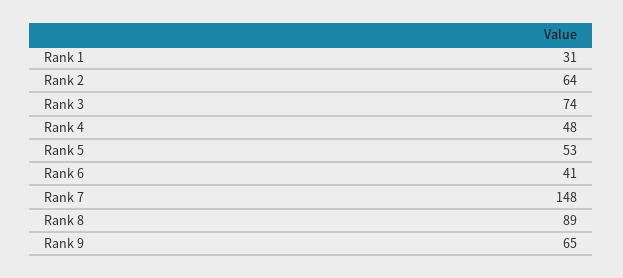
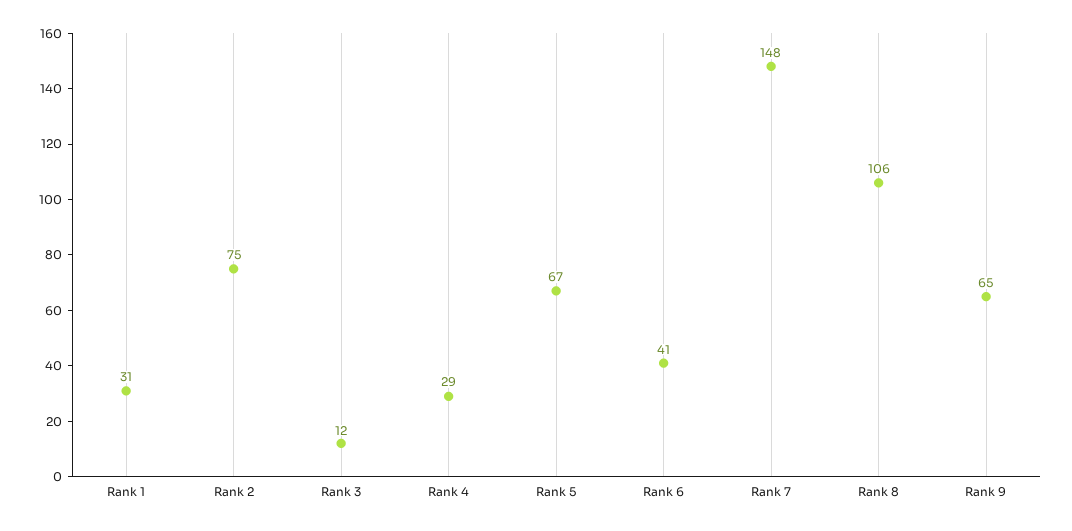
  {
    "Rank 1": 31,
-   "Rank 2": 64,
+   "Rank 2": 75,
-   "Rank 3": 74,
+   "Rank 3": 12,
-   "Rank 4": 48,
+   "Rank 4": 29,
-   "Rank 5": 53,
+   "Rank 5": 67,
    "Rank 6": 41,
    "Rank 7": 148,
-   "Rank 8": 89,
+   "Rank 8": 106,
    "Rank 9": 65
  }

